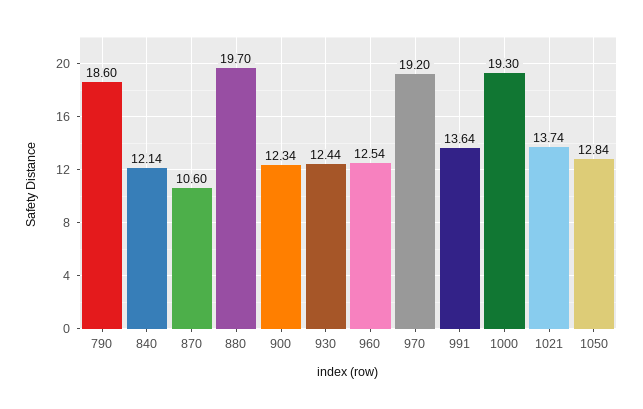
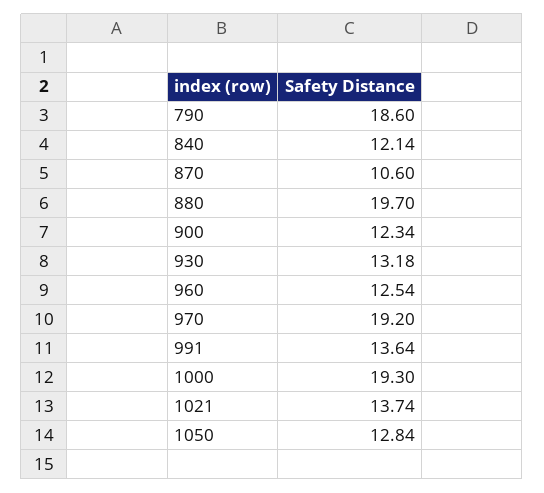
  {
    "790": 18.6,
    "840": 12.14,
    "870": 10.6,
    "880": 19.7,
    "900": 12.34,
-   "930": 12.44,
+   "930": 13.18,
    "960": 12.54,
    "970": 19.2,
    "991": 13.64,
    "1000": 19.3,
    "1021": 13.74,
    "1050": 12.84
  }

